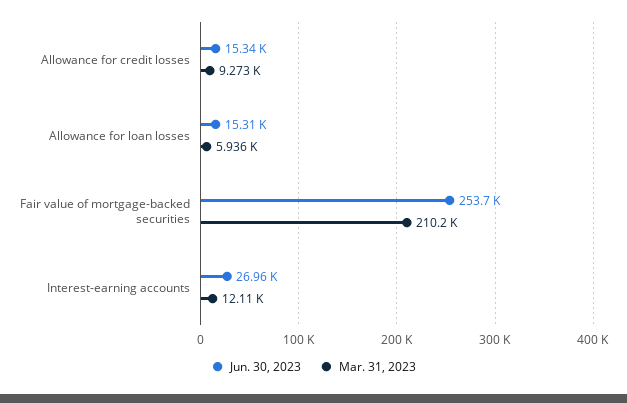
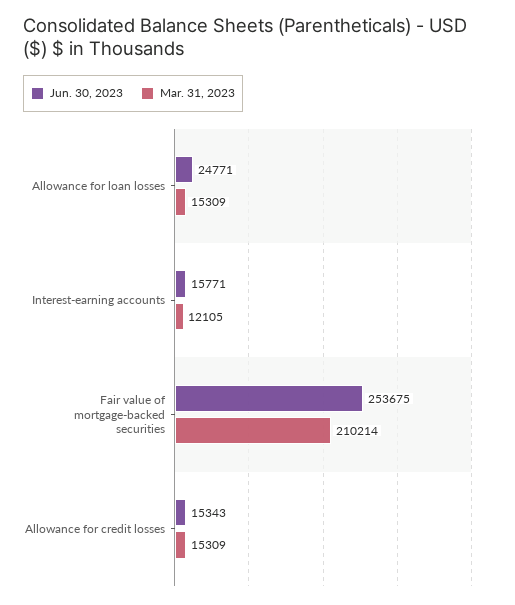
  {
    "Jun. 30, 2023": {
      "Allowance for credit losses": 15343,
-     "Allowance for loan losses": 15310,
+     "Allowance for loan losses": 24771,
      "Fair value of mortgage-backed securities": 253675,
-     "Interest-earning accounts": 26960
+     "Interest-earning accounts": 15771
    },
    "Mar. 31, 2023": {
-     "Allowance for credit losses": 9273,
+     "Allowance for credit losses": 15309,
-     "Allowance for loan losses": 5936,
+     "Allowance for loan losses": 15309,
      "Fair value of mortgage-backed securities": 210214,
      "Interest-earning accounts": 12105
    }
  }

